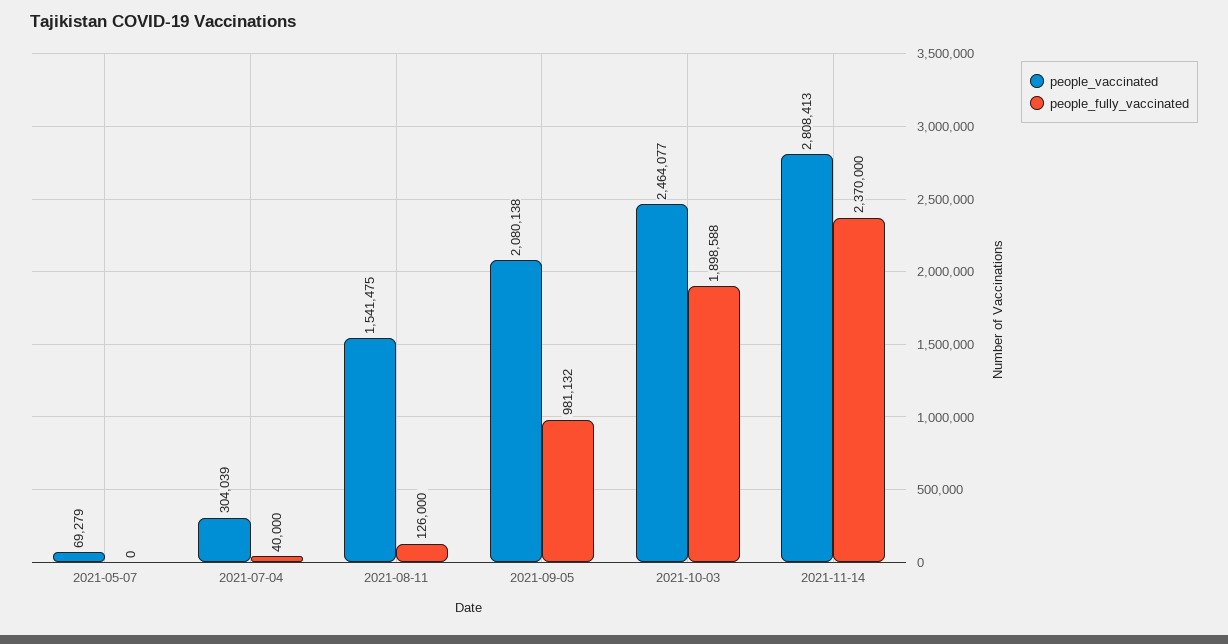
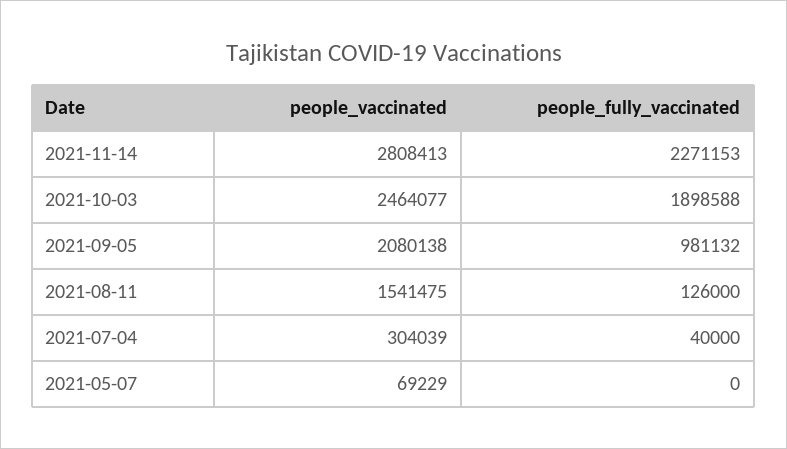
  {
    "people_vaccinated": {
-     "2021-05-07": 69279,
+     "2021-05-07": 69229,
      "2021-07-04": 304039,
      "2021-08-11": 1541475,
      "2021-09-05": 2080138,
      "2021-10-03": 2464077,
      "2021-11-14": 2808413
    },
    "people_fully_vaccinated": {
      "2021-05-07": 0,
      "2021-07-04": 40000,
      "2021-08-11": 126000,
      "2021-09-05": 981132,
      "2021-10-03": 1898588,
-     "2021-11-14": 2370000
+     "2021-11-14": 2271153
    }
  }

